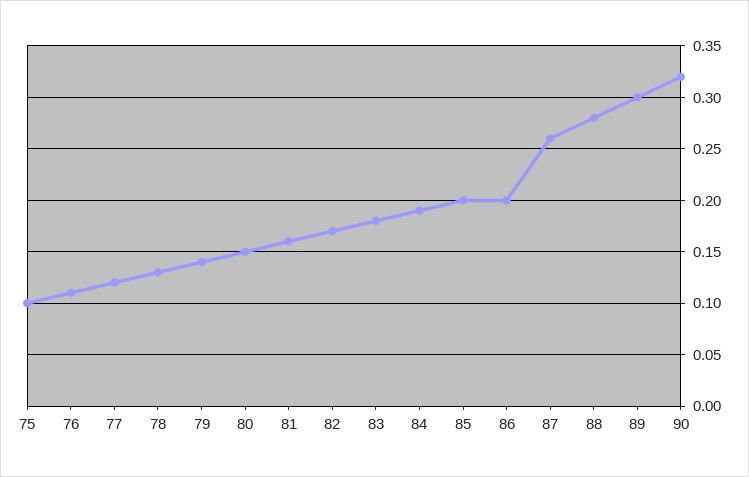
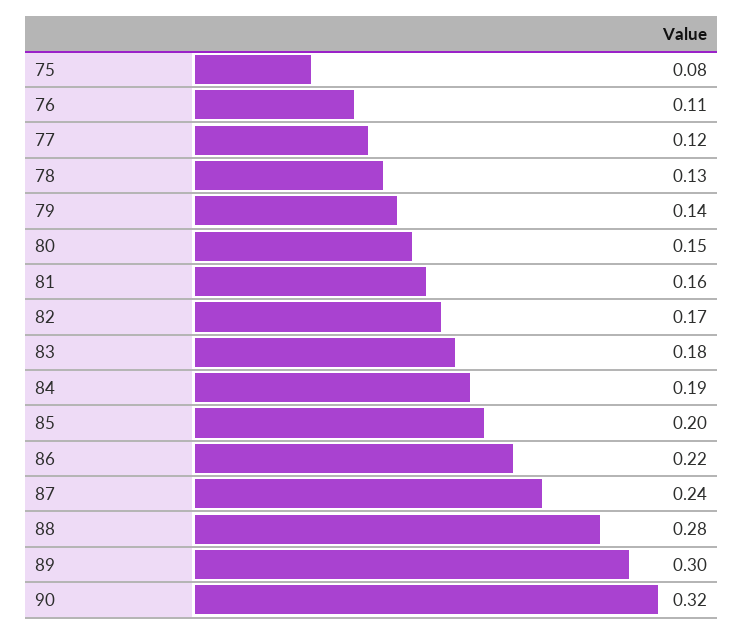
  {
-   "75": 0.1,
+   "75": 0.08,
    "76": 0.11,
    "77": 0.12,
    "78": 0.13,
    "79": 0.14,
    "80": 0.15,
    "81": 0.16,
    "82": 0.17,
    "83": 0.18,
    "84": 0.19,
    "85": 0.2,
-   "86": 0.2,
+   "86": 0.22,
-   "87": 0.26,
+   "87": 0.24,
    "88": 0.28,
    "89": 0.3,
    "90": 0.32
  }

